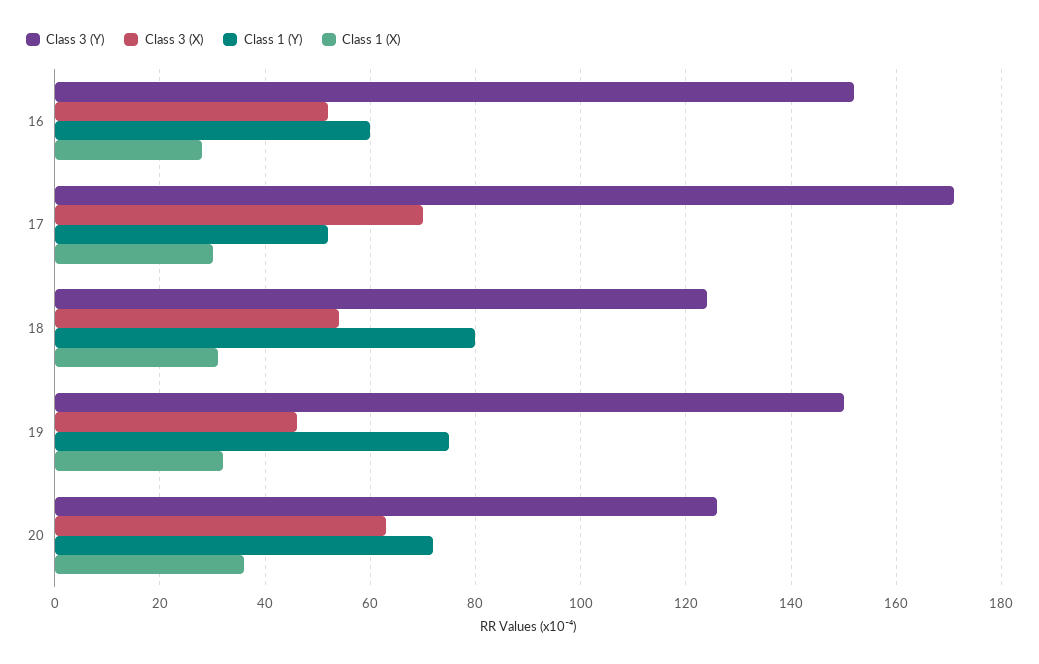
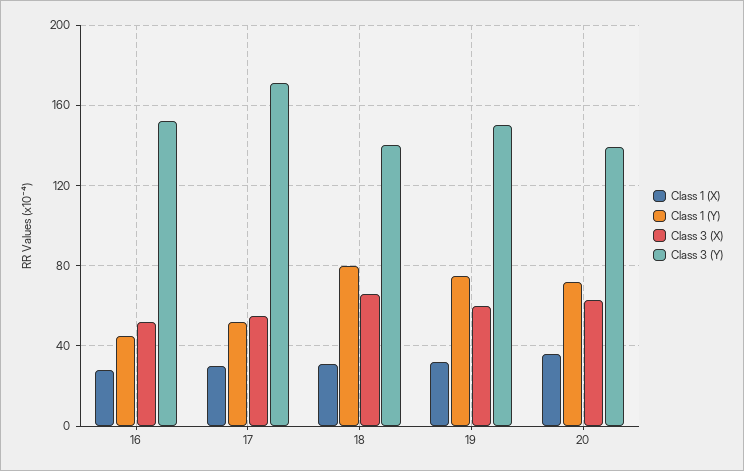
  {
    "Class 3 (Y)": {
      "16": 150,
      "17": 170,
-     "18": 125,
+     "18": 140,
      "19": 150,
-     "20": 125
+     "20": 140
    },
    "Class 3 (X)": {
      "16": 50,
-     "17": 70,
+     "17": 55,
-     "18": 55,
+     "18": 65,
-     "19": 45,
+     "19": 60,
      "20": 65
    },
    "Class 1 (Y)": {
-     "16": 60,
+     "16": 45,
      "17": 50,
      "18": 80,
      "19": 75,
      "20": 70
    },
    "Class 1 (X)": {
      "16": 30,
      "17": 30,
      "18": 30,
      "19": 30,
      "20": 35
    }
  }

